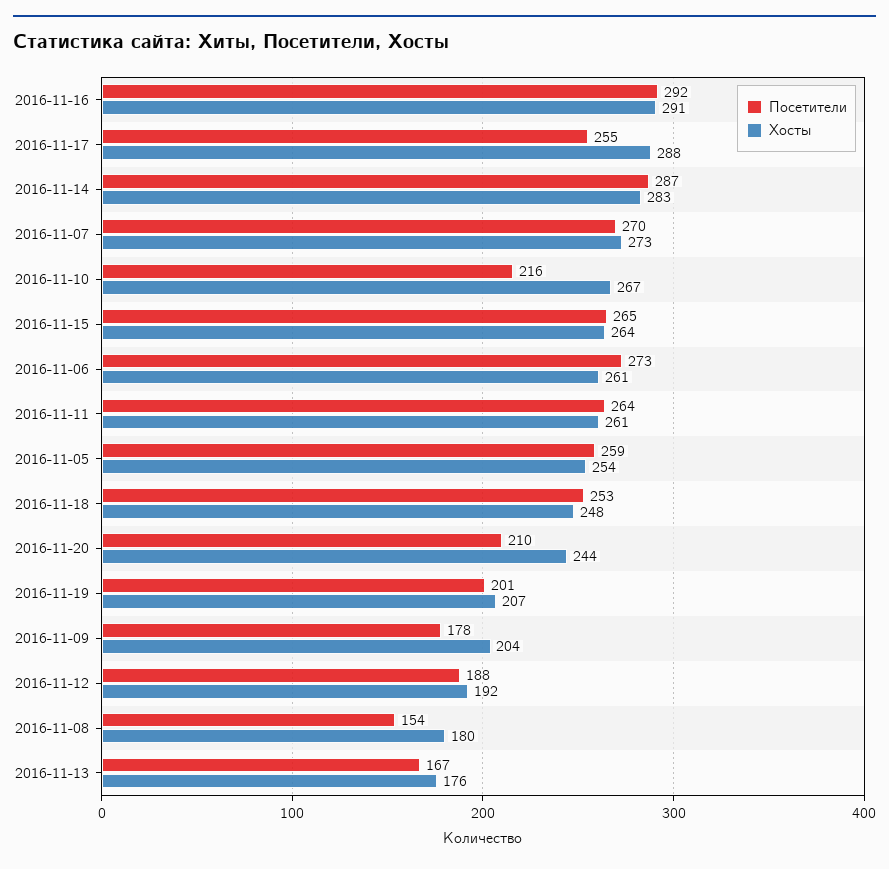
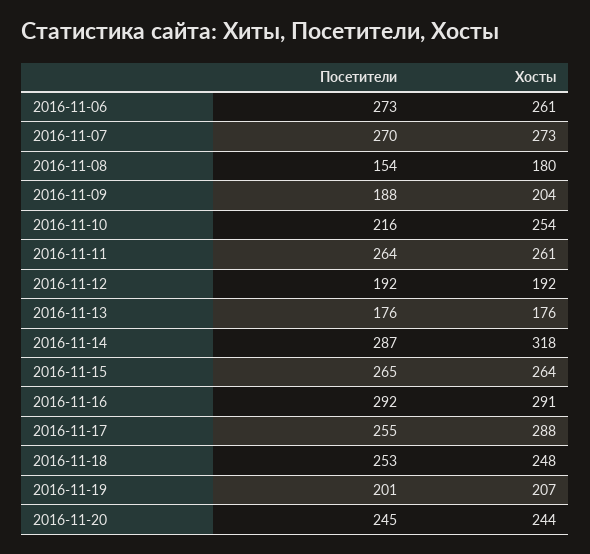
  {
    "Посетители": {
      "2016-11-16": 292,
      "2016-11-17": 255,
      "2016-11-14": 287,
      "2016-11-07": 270,
      "2016-11-10": 216,
      "2016-11-15": 265,
      "2016-11-06": 273,
      "2016-11-11": 264,
-     "2016-11-05": 259,
      "2016-11-18": 253,
-     "2016-11-20": 210,
+     "2016-11-20": 245,
      "2016-11-19": 201,
-     "2016-11-09": 178,
+     "2016-11-09": 188,
-     "2016-11-12": 188,
+     "2016-11-12": 192,
      "2016-11-08": 154,
-     "2016-11-13": 167
+     "2016-11-13": 176
    },
    "Хосты": {
      "2016-11-16": 291,
      "2016-11-17": 288,
-     "2016-11-14": 283,
+     "2016-11-14": 318,
      "2016-11-07": 273,
-     "2016-11-10": 267,
+     "2016-11-10": 254,
      "2016-11-15": 264,
      "2016-11-06": 261,
      "2016-11-11": 261,
-     "2016-11-05": 254,
      "2016-11-18": 248,
      "2016-11-20": 244,
      "2016-11-19": 207,
      "2016-11-09": 204,
      "2016-11-12": 192,
      "2016-11-08": 180,
      "2016-11-13": 176
    }
  }

